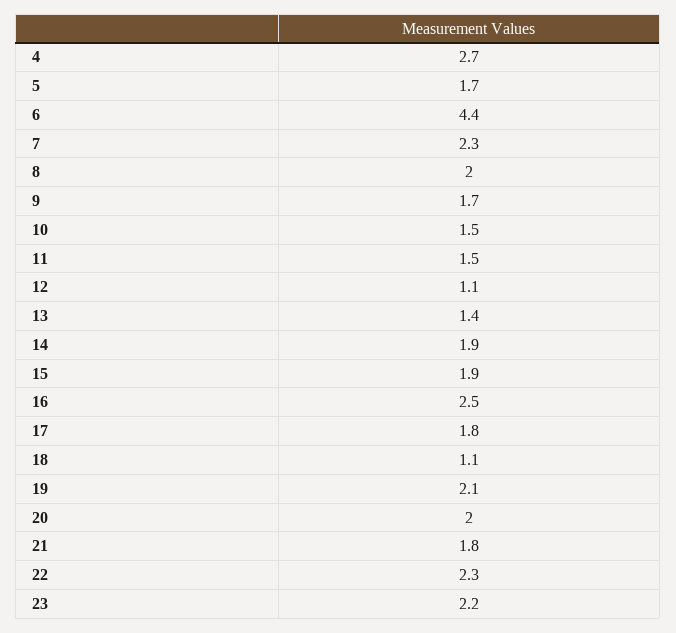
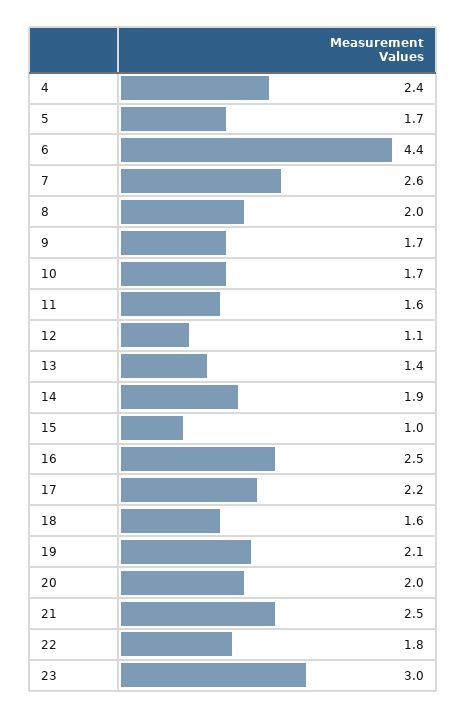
  {
-   "4": 2.7,
+   "4": 2.4,
    "5": 1.7,
    "6": 4.4,
-   "7": 2.3,
+   "7": 2.6,
    "8": 2,
    "9": 1.7,
-   "10": 1.5,
+   "10": 1.7,
-   "11": 1.5,
+   "11": 1.6,
    "12": 1.1,
    "13": 1.4,
    "14": 1.9,
-   "15": 1.9,
+   "15": 1,
    "16": 2.5,
-   "17": 1.8,
+   "17": 2.2,
-   "18": 1.1,
+   "18": 1.6,
    "19": 2.1,
    "20": 2,
-   "21": 1.8,
+   "21": 2.5,
-   "22": 2.3,
+   "22": 1.8,
-   "23": 2.2
+   "23": 3
  }

